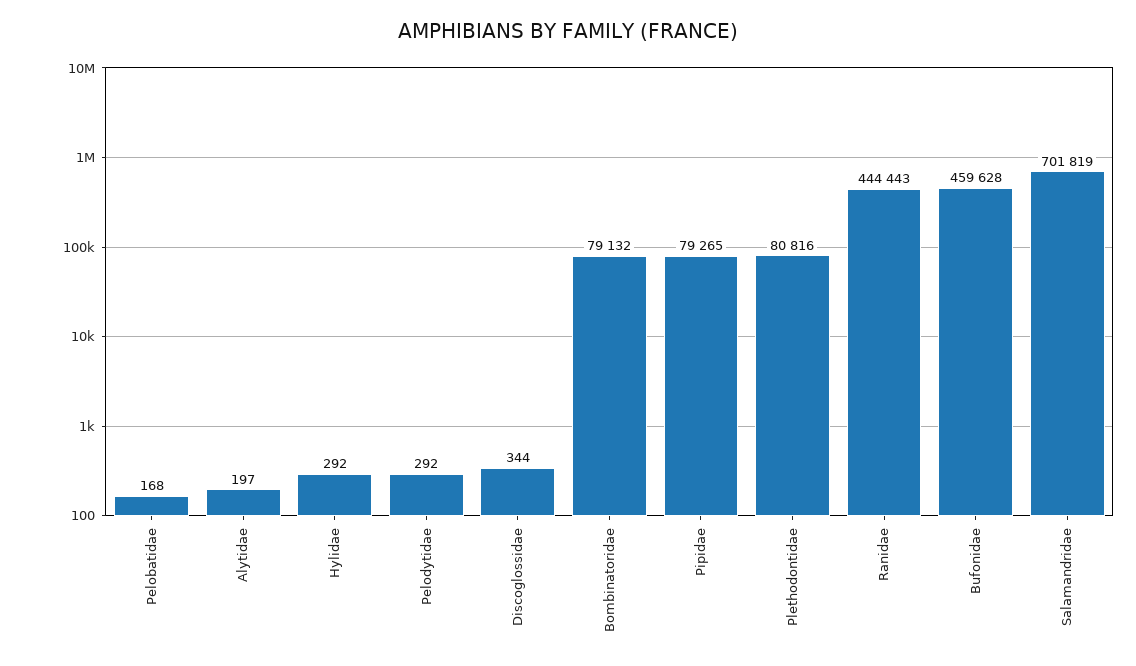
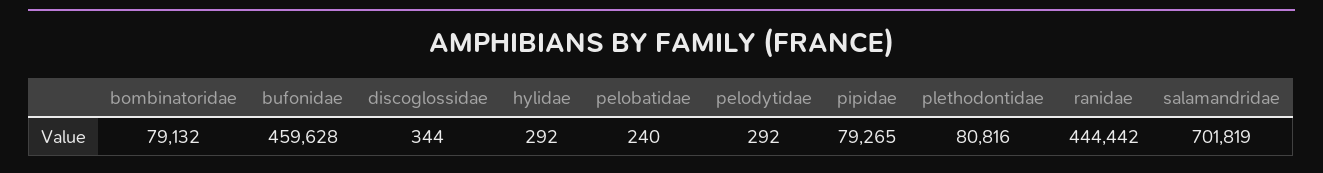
  {
-   "Pelobatidae": 168,
+   "Pelobatidae": 240,
-   "Alytidae": 197,
    "Hylidae": 292,
    "Pelodytidae": 292,
    "Discoglossidae": 344,
    "Bombinatoridae": 79132,
    "Pipidae": 79265,
    "Plethodontidae": 80816,
-   "Ranidae": 444443,
+   "Ranidae": 444442,
    "Bufonidae": 459628,
    "Salamandridae": 701819
  }

